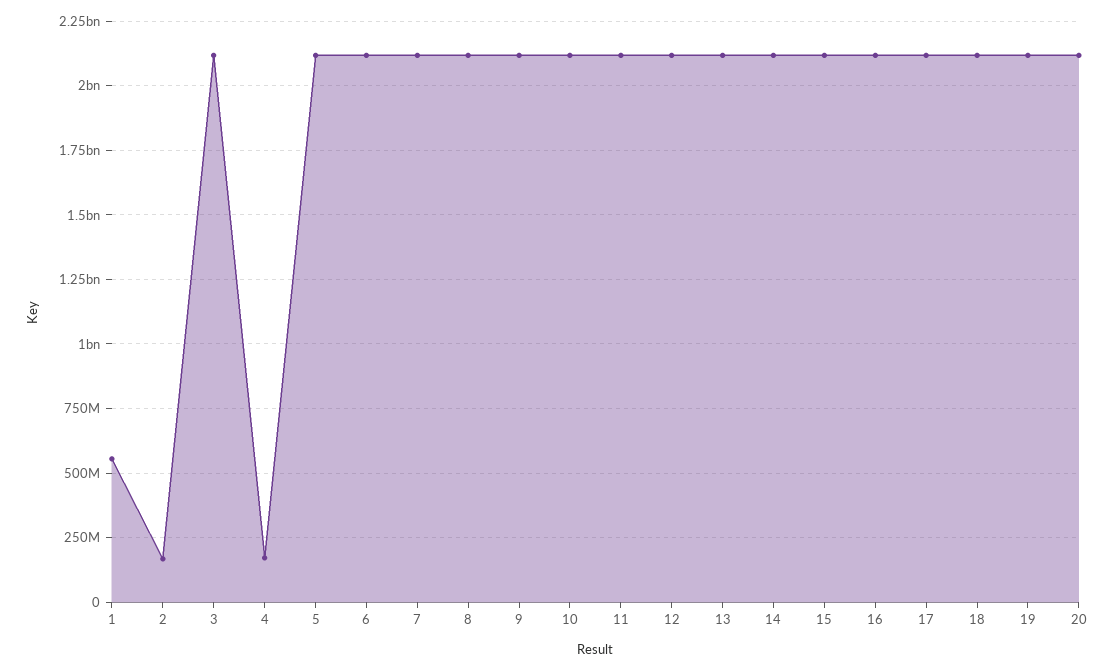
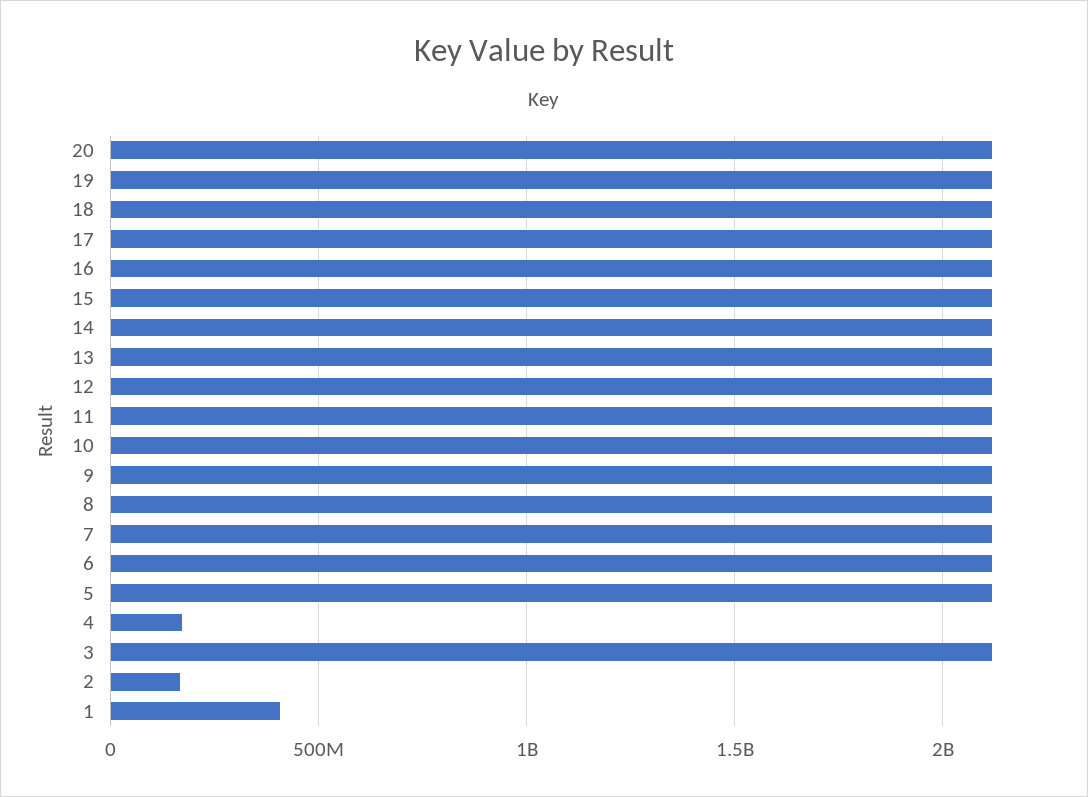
  {
-   "1": 550000000,
+   "1": 400000000,
    "2": 175000000,
    "3": 2125000000,
    "4": 175000000,
    "5": 2125000000,
    "6": 2125000000,
    "7": 2125000000,
    "8": 2125000000,
    "9": 2125000000,
    "10": 2125000000,
    "11": 2125000000,
    "12": 2125000000,
    "13": 2125000000,
    "14": 2125000000,
    "15": 2125000000,
    "16": 2125000000,
    "17": 2125000000,
    "18": 2125000000,
    "19": 2125000000,
    "20": 2125000000
  }

